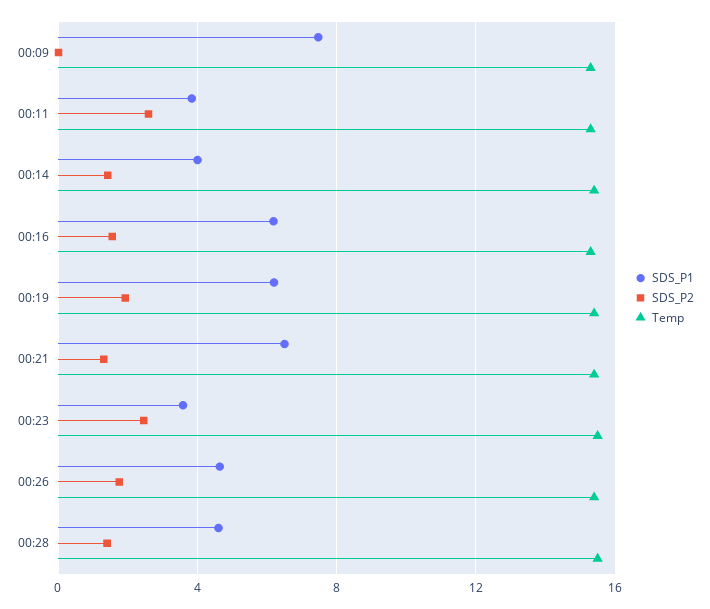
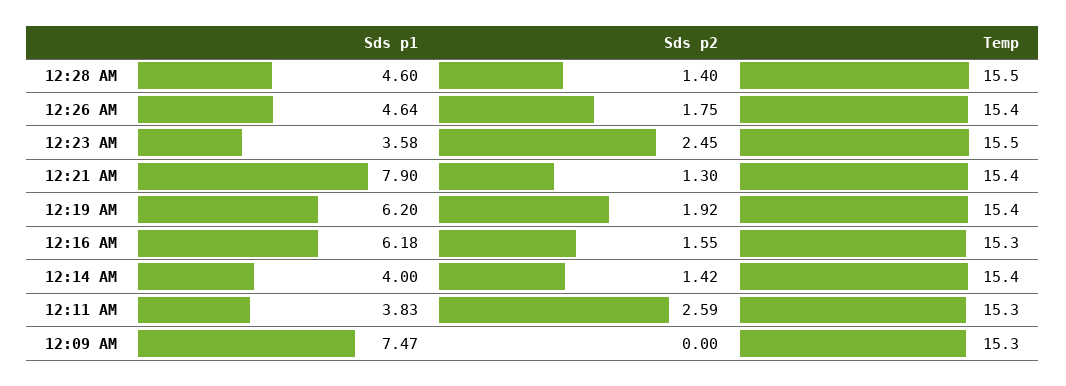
  {
    "SDS_P1": {
      "00:09": 7.47,
      "00:11": 3.83,
      "00:14": 4,
      "00:16": 6.18,
      "00:19": 6.2,
-     "00:21": 6.5,
+     "00:21": 7.9,
      "00:23": 3.58,
      "00:26": 4.64,
      "00:28": 4.6
    },
    "SDS_P2": {
      "00:09": 0,
      "00:11": 2.59,
      "00:14": 1.42,
      "00:16": 1.55,
      "00:19": 1.92,
      "00:21": 1.3,
      "00:23": 2.45,
      "00:26": 1.75,
      "00:28": 1.4
    },
    "Temp": {
      "00:09": 15.3,
      "00:11": 15.3,
      "00:14": 15.4,
      "00:16": 15.3,
      "00:19": 15.4,
      "00:21": 15.4,
      "00:23": 15.5,
      "00:26": 15.4,
      "00:28": 15.5
    }
  }

